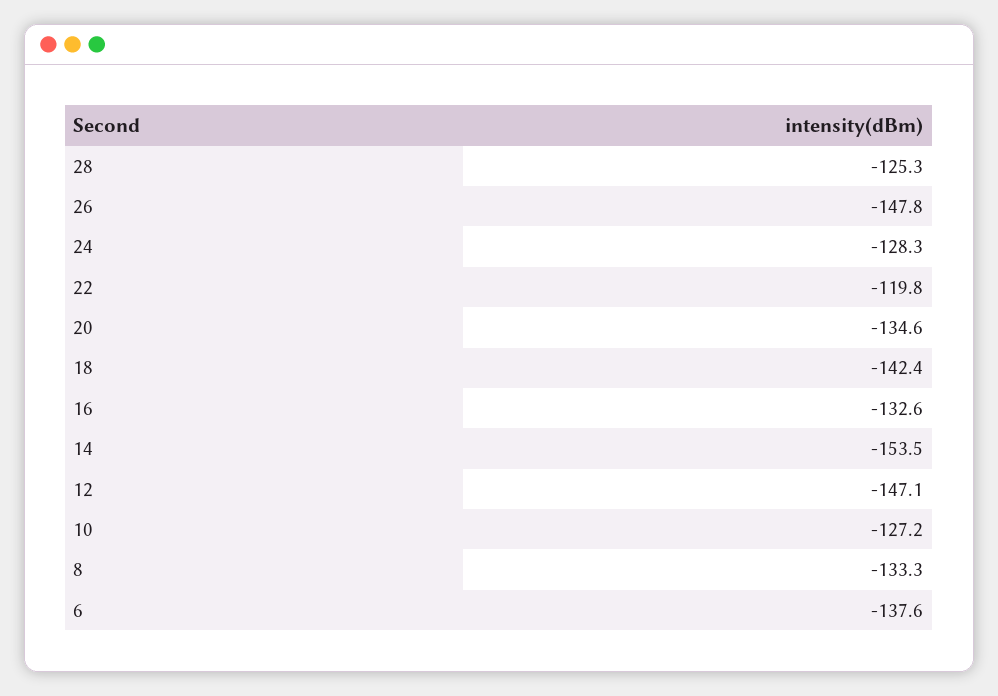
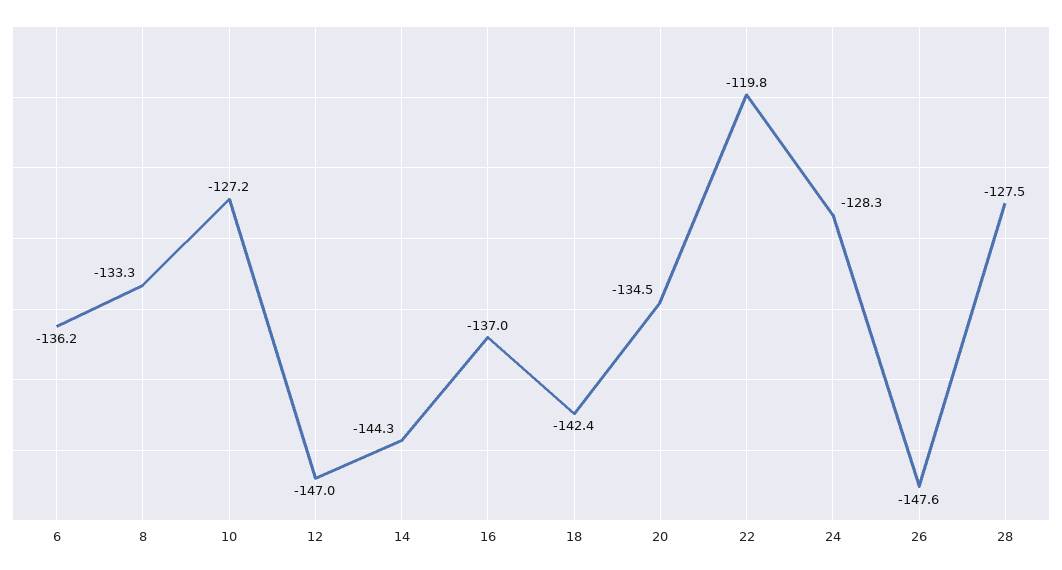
  {
-   "28": -125.3,
+   "28": -127.5,
-   "26": -147.8,
+   "26": -147.6,
    "24": -128.3,
    "22": -119.8,
-   "20": -134.6,
+   "20": -134.5,
    "18": -142.4,
-   "16": -132.6,
+   "16": -137,
-   "14": -153.5,
+   "14": -144.3,
-   "12": -147.1,
+   "12": -147,
    "10": -127.2,
    "8": -133.3,
-   "6": -137.6
+   "6": -136.2
  }

